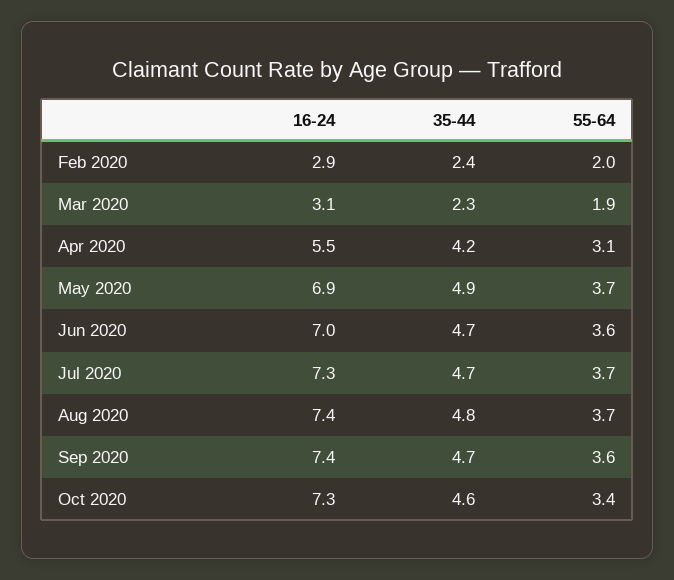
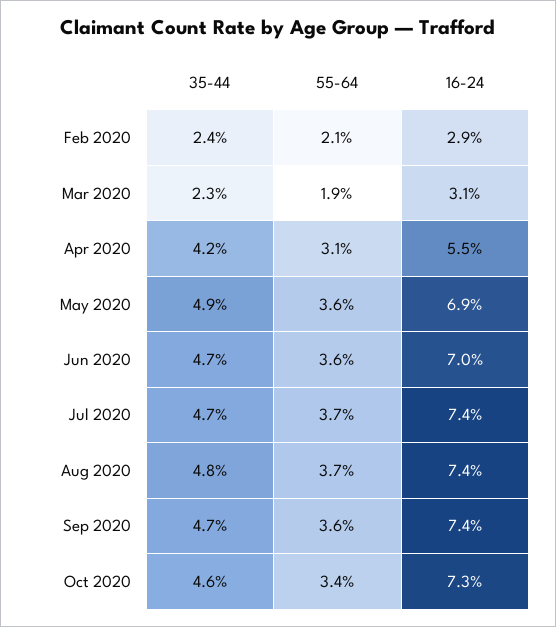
  {
    "16-24": {
      "Feb 2020": 2.9,
      "Mar 2020": 3.1,
      "Apr 2020": 5.5,
      "May 2020": 6.9,
      "Jun 2020": 7,
-     "Jul 2020": 7.3,
+     "Jul 2020": 7.4,
      "Aug 2020": 7.4,
      "Sep 2020": 7.4,
      "Oct 2020": 7.3
    },
    "35-44": {
      "Feb 2020": 2.4,
      "Mar 2020": 2.3,
      "Apr 2020": 4.2,
      "May 2020": 4.9,
      "Jun 2020": 4.7,
      "Jul 2020": 4.7,
      "Aug 2020": 4.8,
      "Sep 2020": 4.7,
      "Oct 2020": 4.6
    },
    "55-64": {
-     "Feb 2020": 2,
+     "Feb 2020": 2.1,
      "Mar 2020": 1.9,
      "Apr 2020": 3.1,
-     "May 2020": 3.7,
+     "May 2020": 3.6,
      "Jun 2020": 3.6,
      "Jul 2020": 3.7,
      "Aug 2020": 3.7,
      "Sep 2020": 3.6,
      "Oct 2020": 3.4
    }
  }

